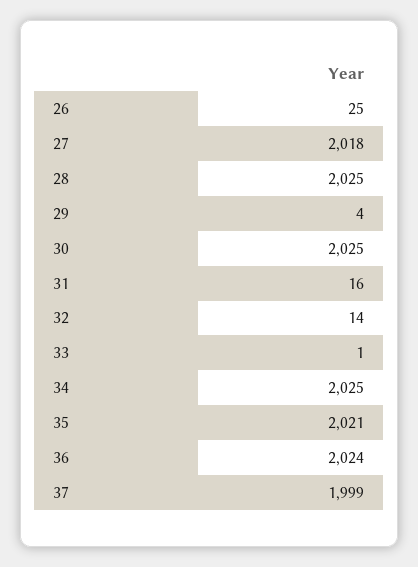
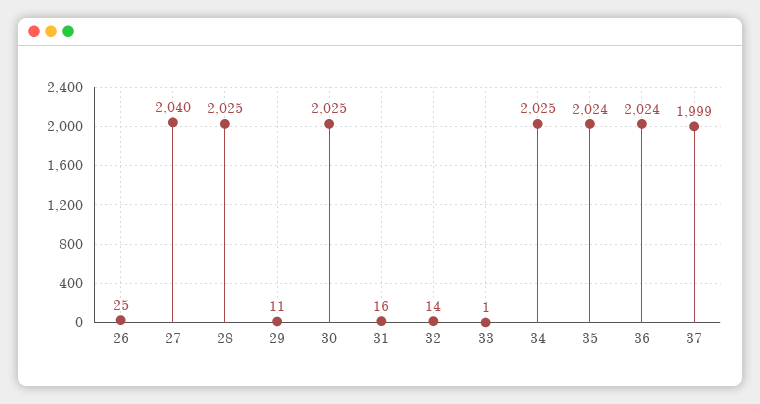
  {
    "26": 25,
-   "27": 2018,
+   "27": 2040,
    "28": 2025,
-   "29": 4,
+   "29": 11,
    "30": 2025,
    "31": 16,
    "32": 14,
    "33": 1,
    "34": 2025,
-   "35": 2021,
+   "35": 2024,
    "36": 2024,
    "37": 1999
  }

